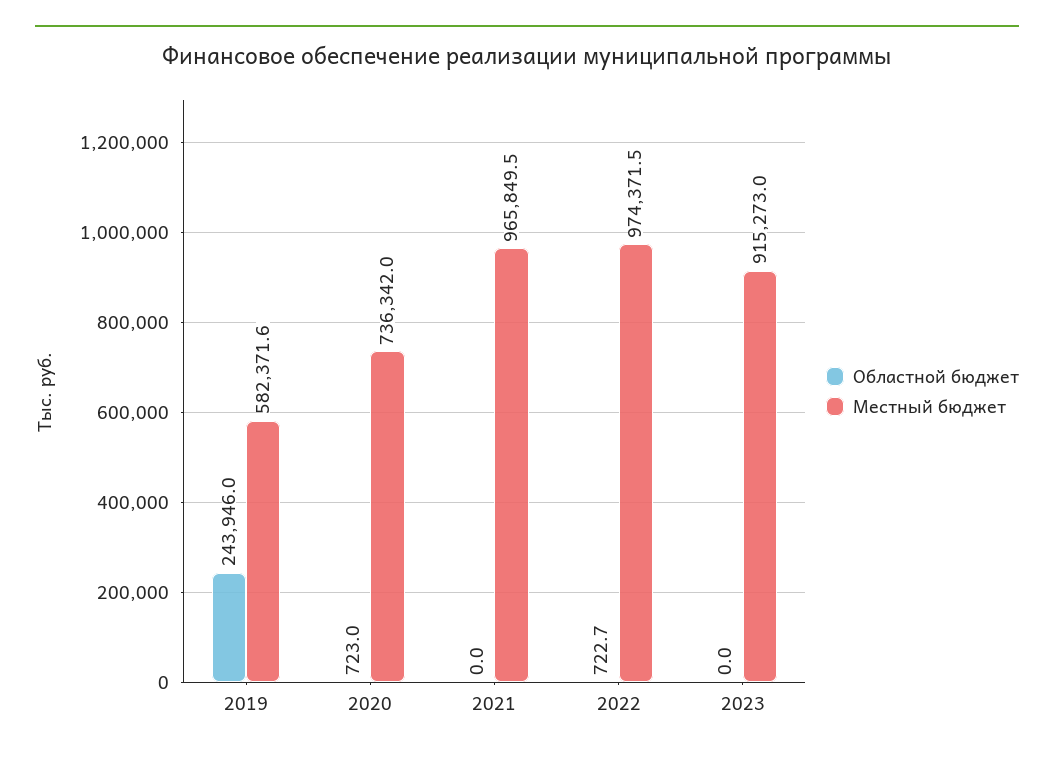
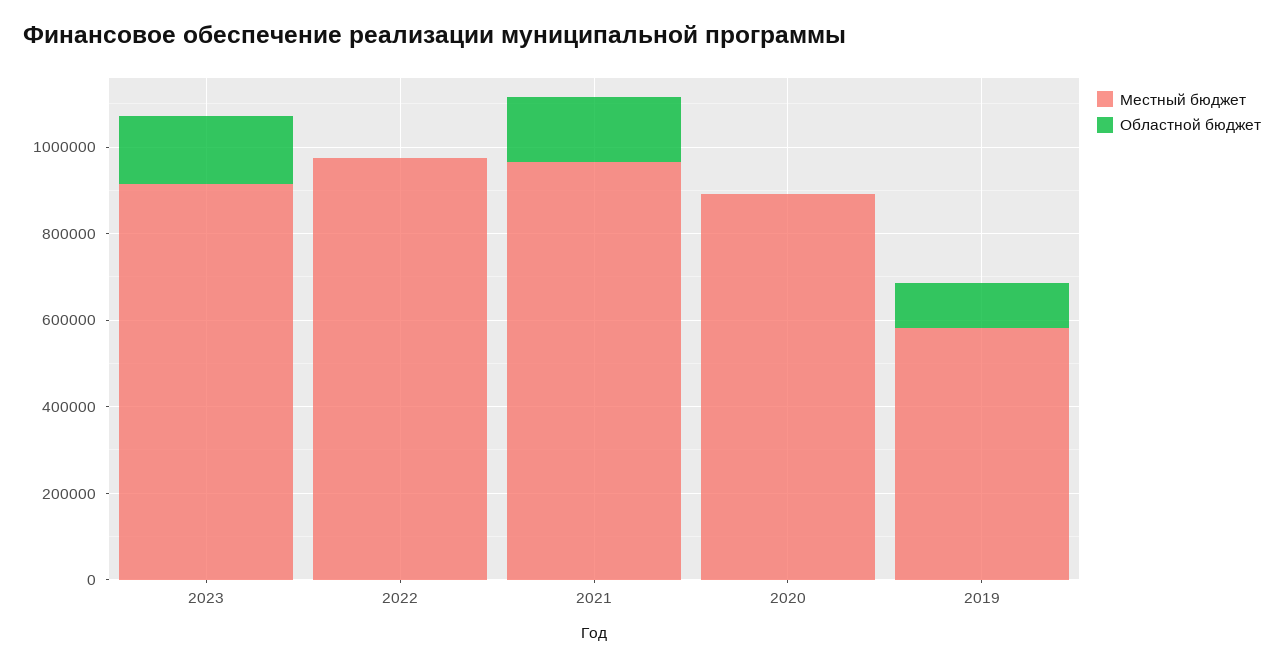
  {
    "Областной бюджет": {
-     "2019": 243946,
+     "2019": 100000,
      "2020": 723,
-     "2021": 0,
+     "2021": 150000,
      "2022": 722.7,
-     "2023": 0
+     "2023": 150000
    },
    "Местный бюджет": {
      "2019": 582371.6,
-     "2020": 736342,
+     "2020": 900000,
      "2021": 965849.5,
      "2022": 974371.5,
      "2023": 915273
    }
  }

